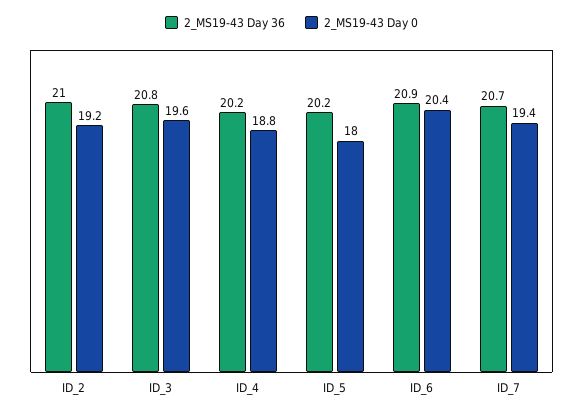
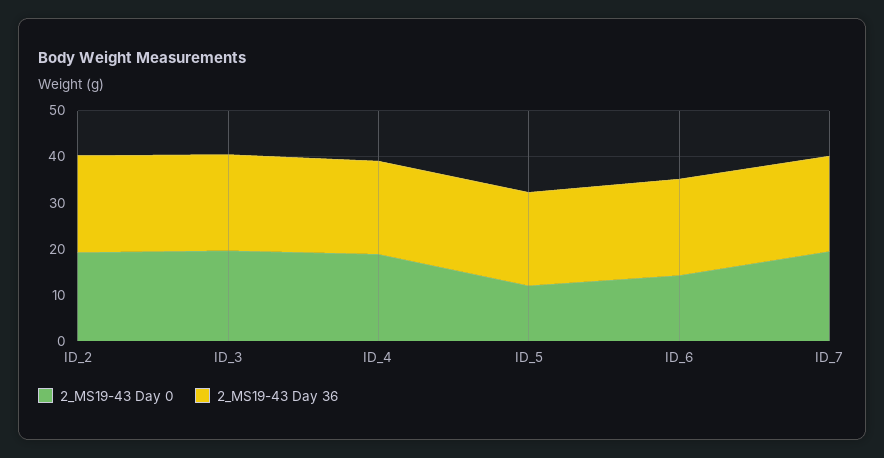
  {
    "2_MS19-43 Day 36": {
      "ID_2": 21,
      "ID_3": 20.8,
      "ID_4": 20.2,
      "ID_5": 20.2,
      "ID_6": 20.9,
      "ID_7": 20.7
    },
    "2_MS19-43 Day 0": {
      "ID_2": 19.2,
      "ID_3": 19.6,
      "ID_4": 18.8,
-     "ID_5": 18,
+     "ID_5": 12,
-     "ID_6": 20.4,
+     "ID_6": 14,
      "ID_7": 19.4
    }
  }

